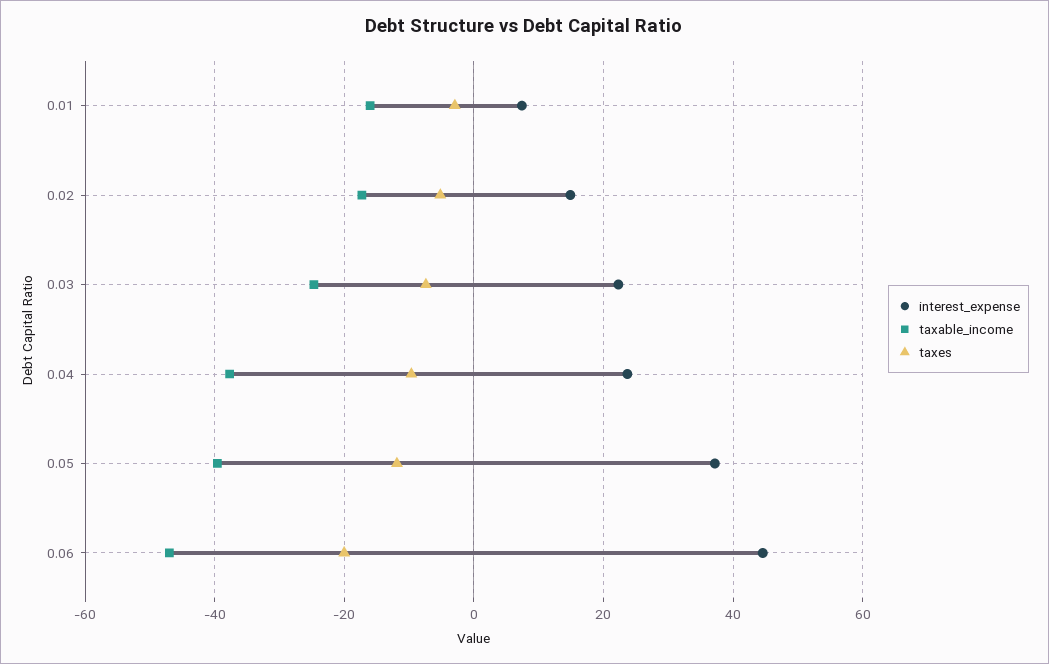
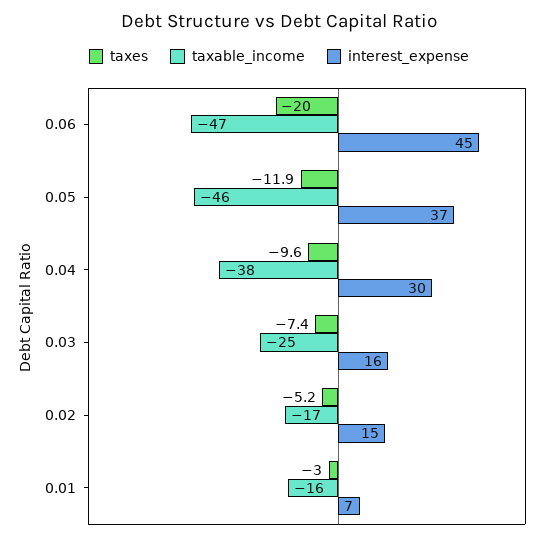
  {
    "interest_expense": {
      "0.01": 7,
      "0.02": 15,
-     "0.03": 22,
+     "0.03": 16,
-     "0.04": 24,
+     "0.04": 30,
      "0.05": 37,
      "0.06": 45
    },
    "taxable_income": {
      "0.01": -16,
      "0.02": -17,
      "0.03": -25,
      "0.04": -38,
-     "0.05": -40,
+     "0.05": -46,
      "0.06": -47
    },
    "taxes": {
      "0.01": -3,
      "0.02": -5.2,
      "0.03": -7.4,
      "0.04": -9.6,
      "0.05": -11.9,
      "0.06": -20
    }
  }

